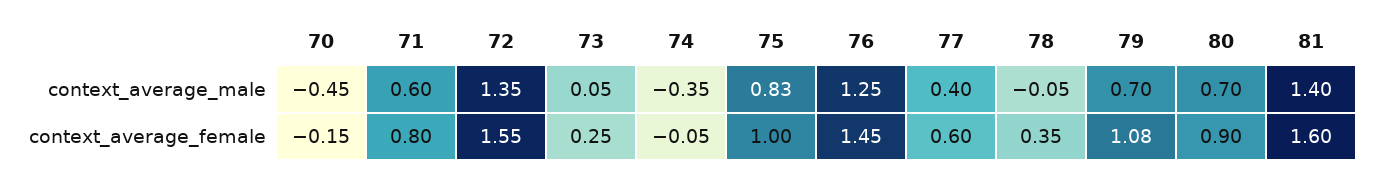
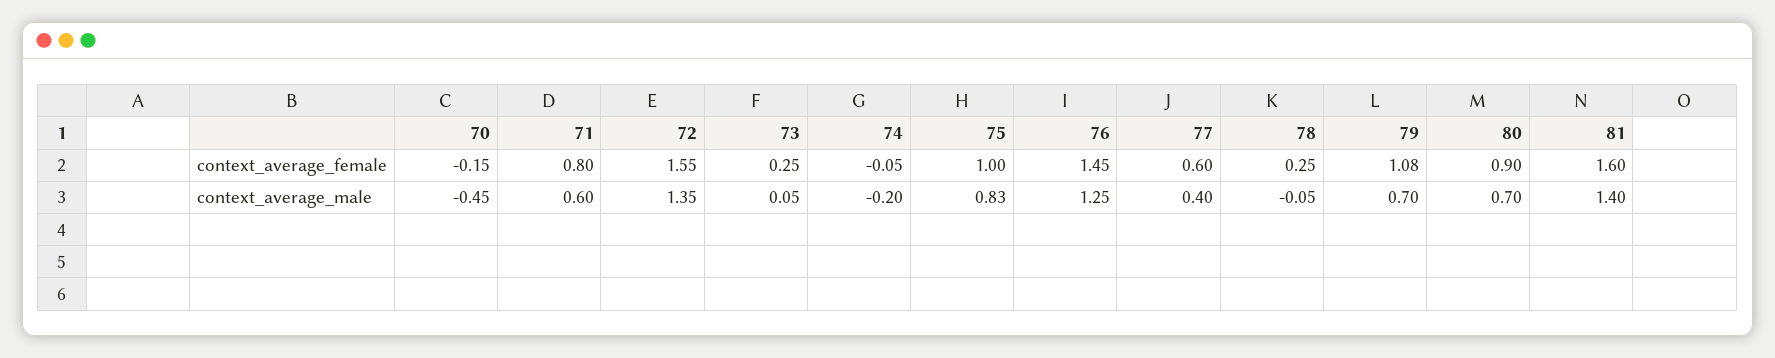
  {
    "70": {
      "context_average_male": -0.45,
      "context_average_female": -0.15
    },
    "71": {
      "context_average_male": 0.6,
      "context_average_female": 0.8
    },
    "72": {
      "context_average_male": 1.35,
      "context_average_female": 1.55
    },
    "73": {
      "context_average_male": 0.05,
      "context_average_female": 0.25
    },
    "74": {
-     "context_average_male": -0.35,
+     "context_average_male": -0.2,
      "context_average_female": -0.05
    },
    "75": {
      "context_average_male": 0.83,
      "context_average_female": 1
    },
    "76": {
      "context_average_male": 1.25,
      "context_average_female": 1.45
    },
    "77": {
      "context_average_male": 0.4,
      "context_average_female": 0.6
    },
    "78": {
      "context_average_male": -0.05,
-     "context_average_female": 0.35
+     "context_average_female": 0.25
    },
    "79": {
      "context_average_male": 0.7,
      "context_average_female": 1.08
    },
    "80": {
      "context_average_male": 0.7,
      "context_average_female": 0.9
    },
    "81": {
      "context_average_male": 1.4,
      "context_average_female": 1.6
    }
  }

